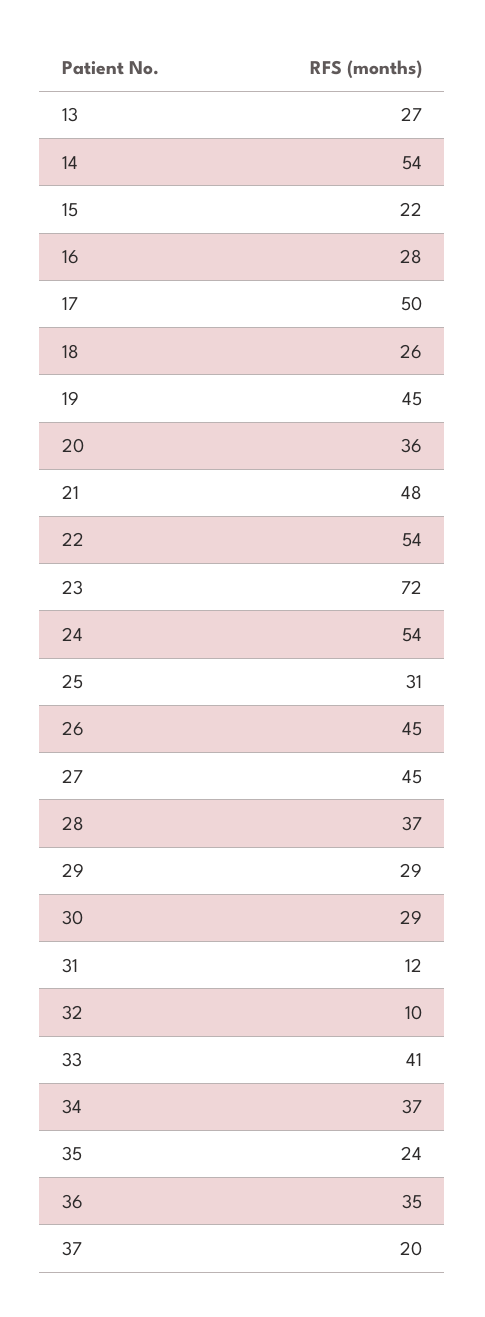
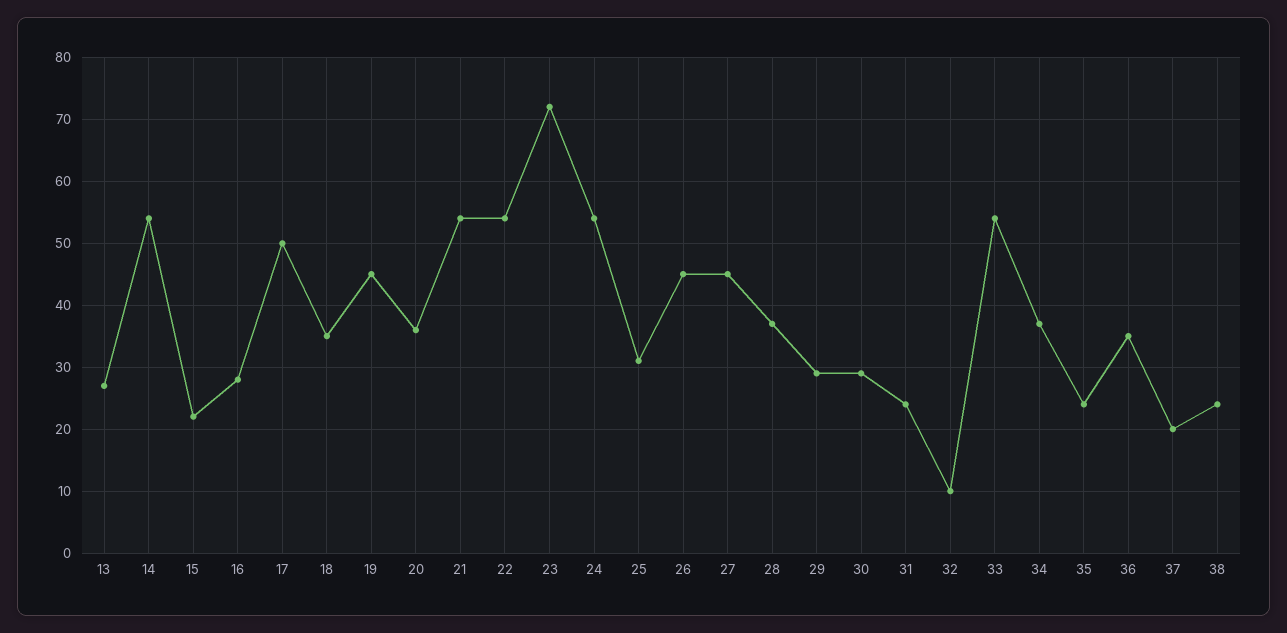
  {
    "13": 27,
    "14": 54,
    "15": 22,
    "16": 28,
    "17": 50,
-   "18": 26,
+   "18": 35,
    "19": 45,
    "20": 36,
-   "21": 48,
+   "21": 54,
    "22": 54,
    "23": 72,
    "24": 54,
    "25": 31,
    "26": 45,
    "27": 45,
    "28": 37,
    "29": 29,
    "30": 29,
-   "31": 12,
+   "31": 24,
    "32": 10,
-   "33": 41,
+   "33": 54,
    "34": 37,
    "35": 24,
    "36": 35,
-   "37": 20
+   "37": 20,
+   "38": 24
  }

